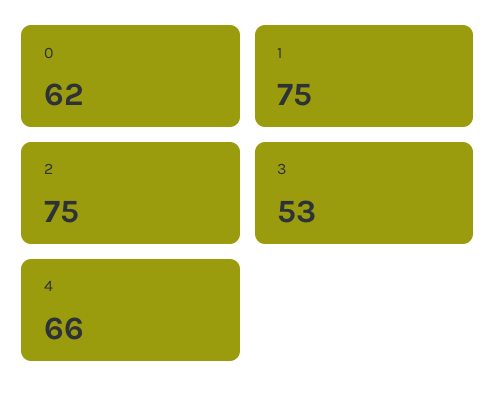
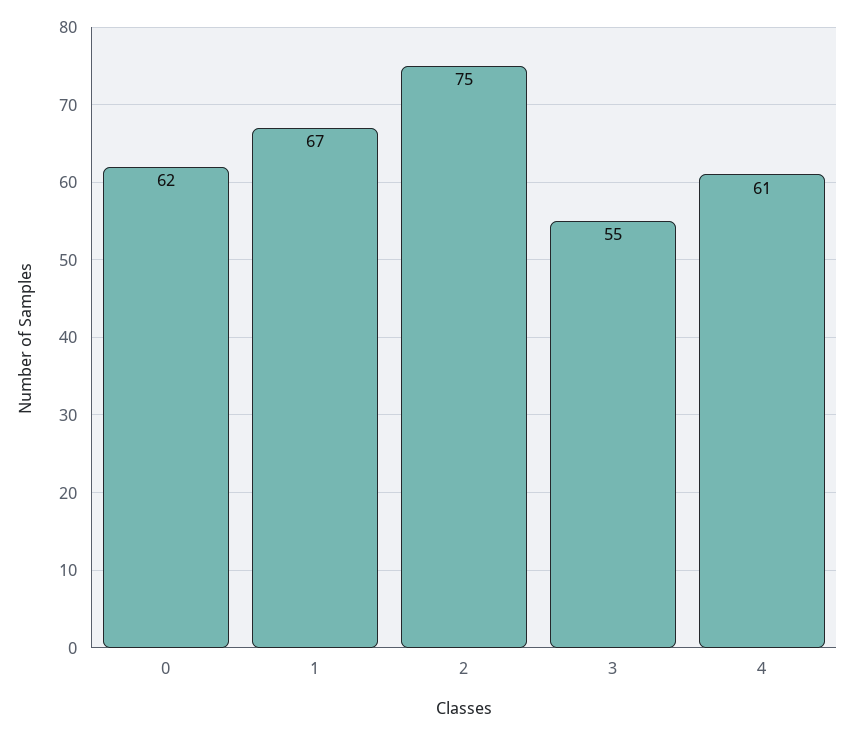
  {
    "0": 62,
-   "1": 75,
+   "1": 67,
    "2": 75,
-   "3": 53,
+   "3": 55,
-   "4": 66
+   "4": 61
  }

